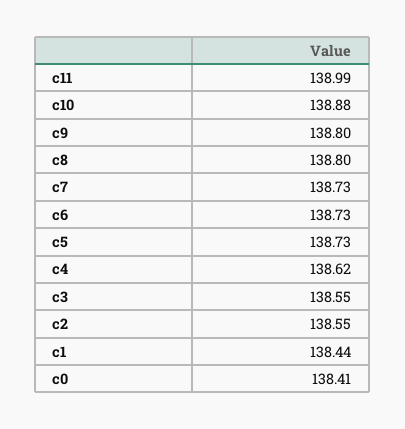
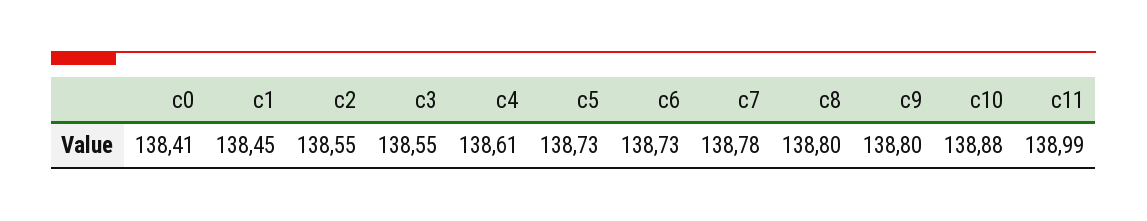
  {
    "c11": 138.99,
    "c10": 138.88,
    "c9": 138.8,
    "c8": 138.8,
-   "c7": 138.73,
+   "c7": 138.78,
    "c6": 138.73,
    "c5": 138.73,
-   "c4": 138.62,
+   "c4": 138.61,
    "c3": 138.55,
    "c2": 138.55,
-   "c1": 138.44,
+   "c1": 138.45,
    "c0": 138.41
  }

